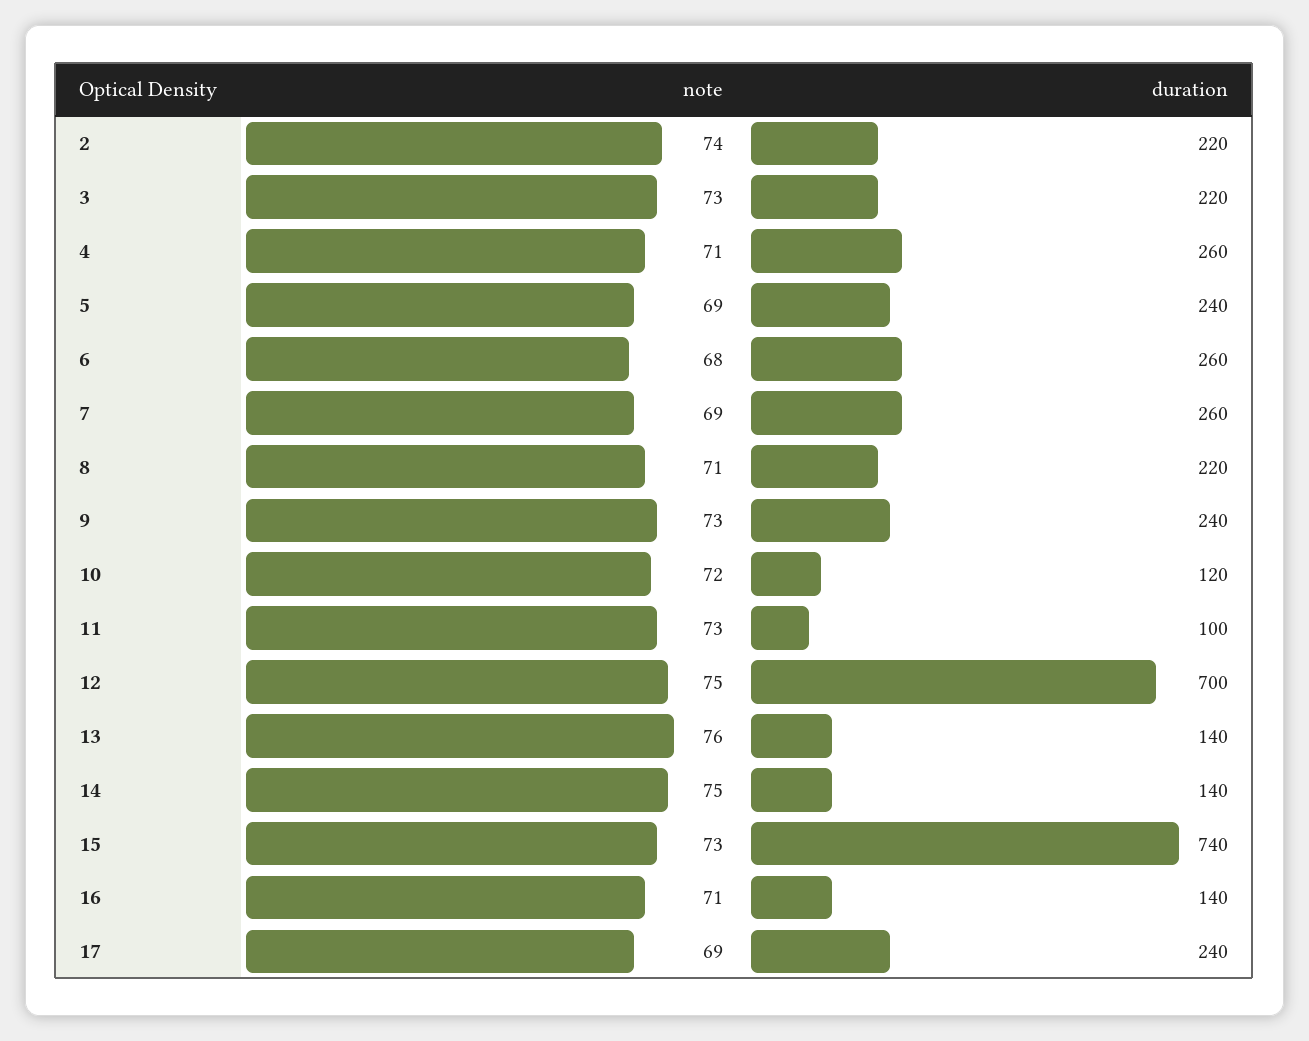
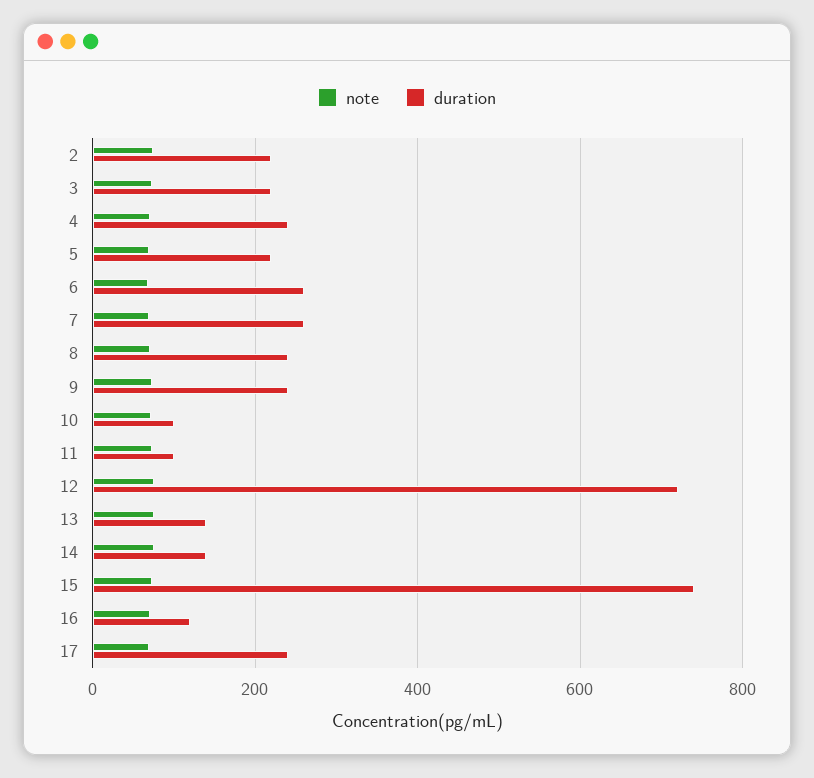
  {
    "note": {
      "2": 74,
      "3": 73,
      "4": 71,
      "5": 69,
      "6": 68,
      "7": 69,
      "8": 71,
      "9": 73,
      "10": 72,
      "11": 73,
      "12": 75,
      "13": 76,
      "14": 75,
      "15": 73,
      "16": 71,
      "17": 69
    },
    "duration": {
      "2": 220,
      "3": 220,
-     "4": 260,
+     "4": 240,
-     "5": 240,
+     "5": 220,
      "6": 260,
      "7": 260,
-     "8": 220,
+     "8": 240,
      "9": 240,
-     "10": 120,
+     "10": 100,
      "11": 100,
-     "12": 700,
+     "12": 720,
      "13": 140,
      "14": 140,
      "15": 740,
-     "16": 140,
+     "16": 120,
      "17": 240
    }
  }

